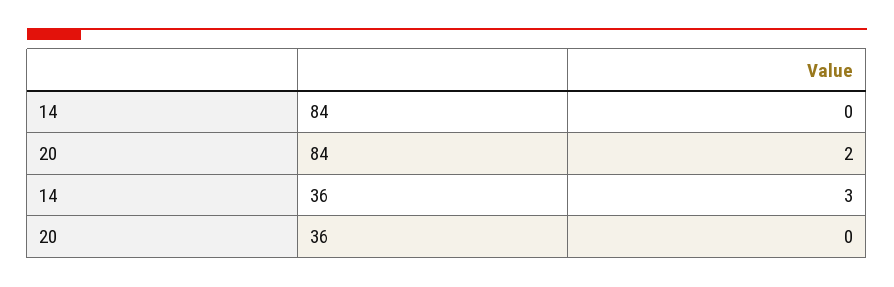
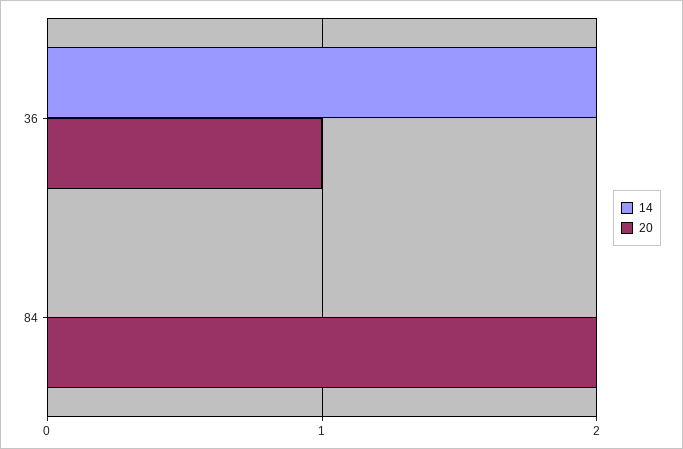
  {
    "14": {
      "84": 0,
-     "36": 3
+     "36": 2
    },
    "20": {
      "84": 2,
-     "36": 0
+     "36": 1
    }
  }

